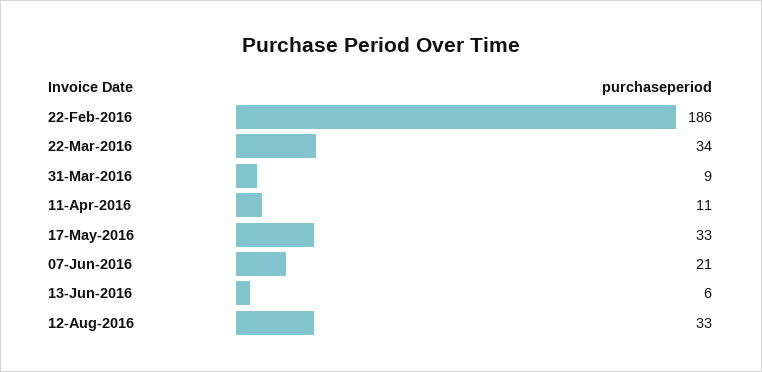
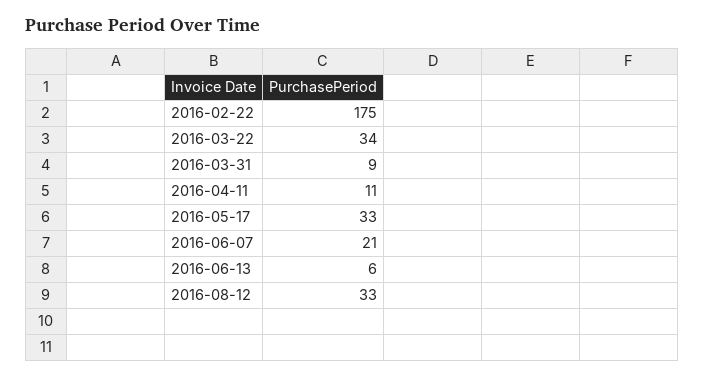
  {
-   "22-Feb-2016": 186,
+   "22-Feb-2016": 175,
    "22-Mar-2016": 34,
    "31-Mar-2016": 9,
    "11-Apr-2016": 11,
    "17-May-2016": 33,
    "07-Jun-2016": 21,
    "13-Jun-2016": 6,
    "12-Aug-2016": 33
  }

